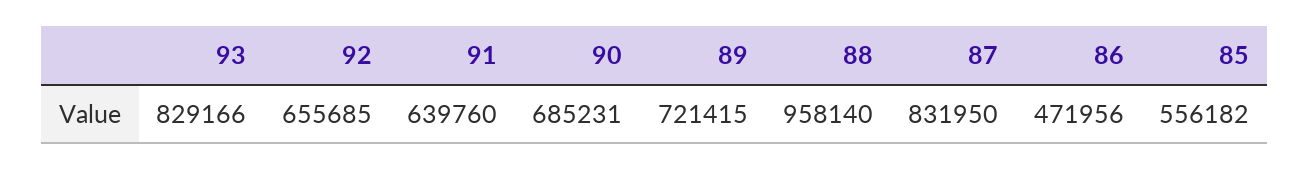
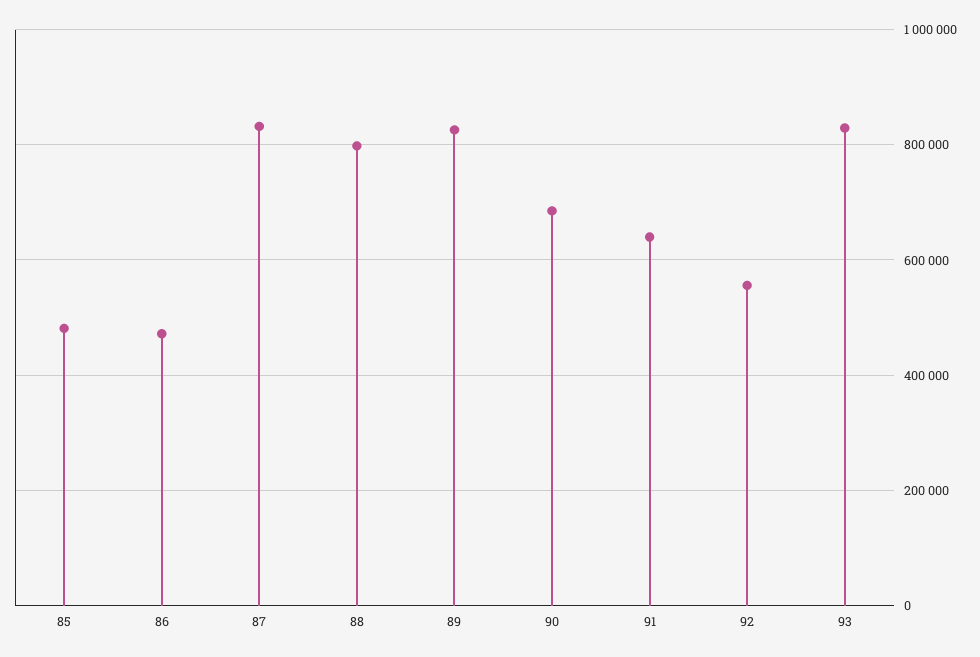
  {
    "93": 829166,
-   "92": 655685,
+   "92": 560000,
    "91": 639760,
    "90": 685231,
-   "89": 721415,
+   "89": 820000,
-   "88": 958140,
+   "88": 800000,
    "87": 831950,
    "86": 471956,
-   "85": 556182
+   "85": 480000
  }

